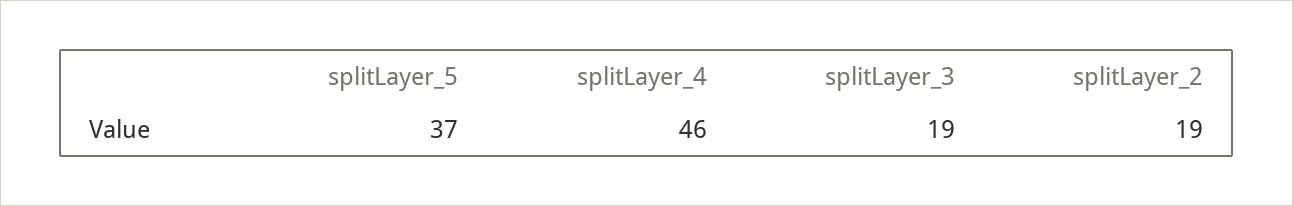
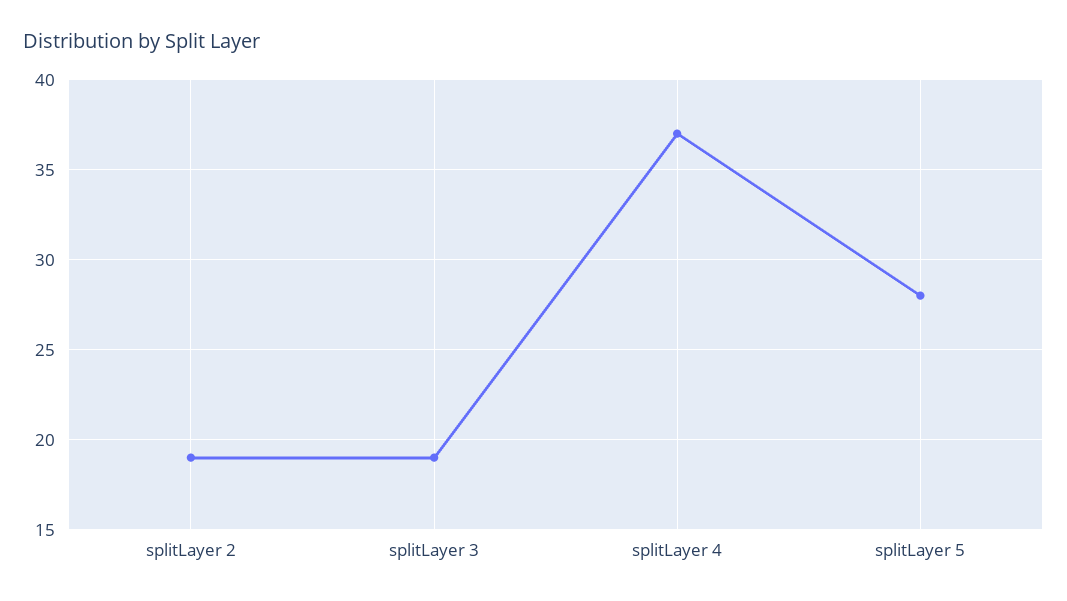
  {
-   "splitLayer_5": 37,
+   "splitLayer_5": 28,
-   "splitLayer_4": 46,
+   "splitLayer_4": 37,
    "splitLayer_3": 19,
    "splitLayer_2": 19
  }

